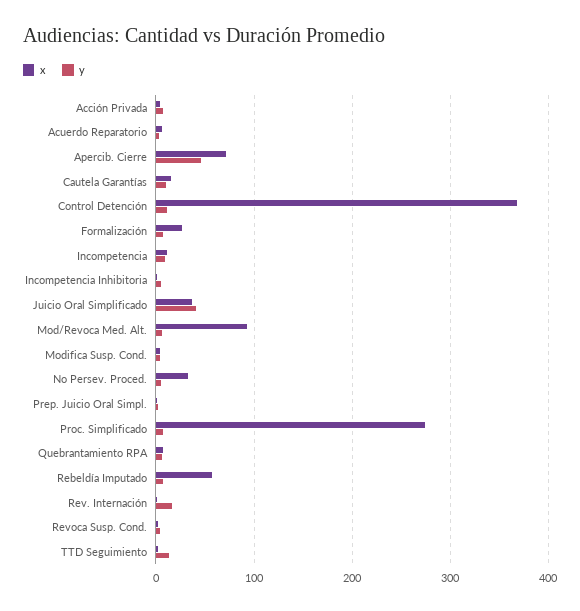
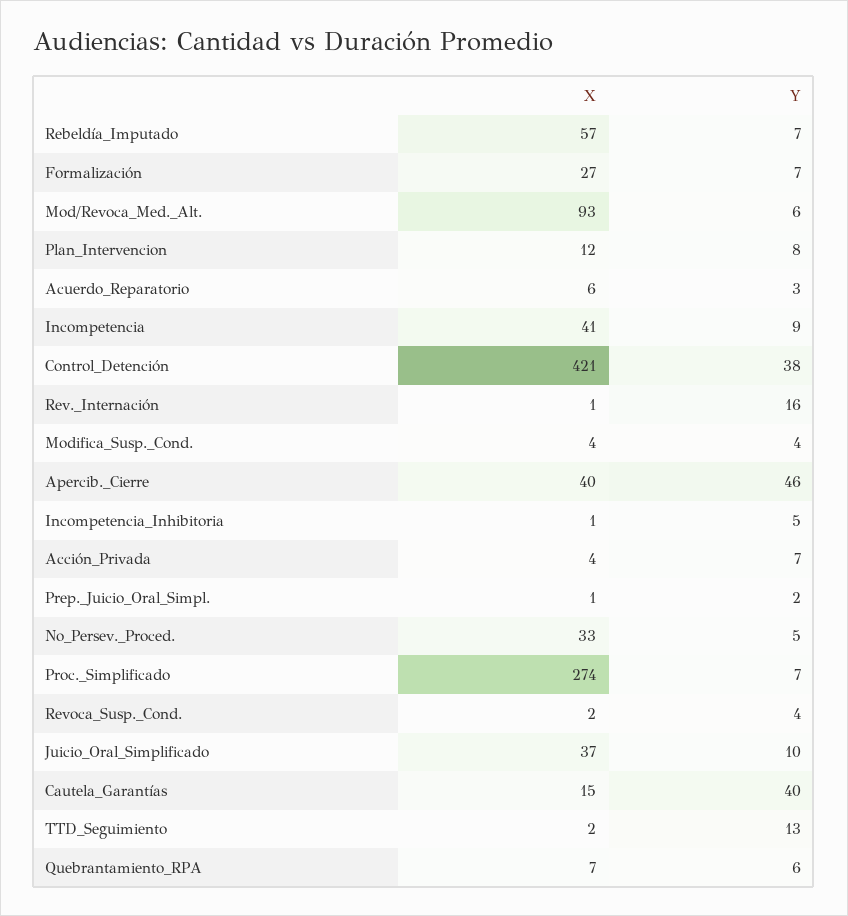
  {
    "x": {
      "Acción Privada": 4,
      "Acuerdo Reparatorio": 6,
-     "Apercib. Cierre": 70,
+     "Apercib. Cierre": 40,
      "Cautela Garantías": 15,
-     "Control Detención": 370,
+     "Control Detención": 421,
      "Formalización": 27,
-     "Incompetencia": 10,
+     "Incompetencia": 41,
      "Incompetencia Inhibitoria": 1,
      "Juicio Oral Simplificado": 37,
      "Mod/Revoca Med. Alt.": 93,
      "Modifica Susp. Cond.": 4,
      "No Persev. Proced.": 33,
      "Prep. Juicio Oral Simpl.": 1,
      "Proc. Simplificado": 274,
      "Quebrantamiento RPA": 7,
      "Rebeldía Imputado": 57,
      "Rev. Internación": 1,
      "Revoca Susp. Cond.": 2,
-     "TTD Seguimiento": 2
+     "TTD Seguimiento": 2,
+     "Plan_Intervencion": 12
    },
    "y": {
      "Acción Privada": 7,
      "Acuerdo Reparatorio": 3,
      "Apercib. Cierre": 46,
-     "Cautela Garantías": 10,
+     "Cautela Garantías": 40,
-     "Control Detención": 10,
+     "Control Detención": 38,
      "Formalización": 7,
      "Incompetencia": 9,
      "Incompetencia Inhibitoria": 5,
-     "Juicio Oral Simplificado": 40,
+     "Juicio Oral Simplificado": 10,
      "Mod/Revoca Med. Alt.": 6,
      "Modifica Susp. Cond.": 4,
      "No Persev. Proced.": 5,
      "Prep. Juicio Oral Simpl.": 2,
      "Proc. Simplificado": 7,
      "Quebrantamiento RPA": 6,
      "Rebeldía Imputado": 7,
      "Rev. Internación": 16,
      "Revoca Susp. Cond.": 4,
-     "TTD Seguimiento": 13
+     "TTD Seguimiento": 13,
+     "Plan_Intervencion": 8
    }
  }

